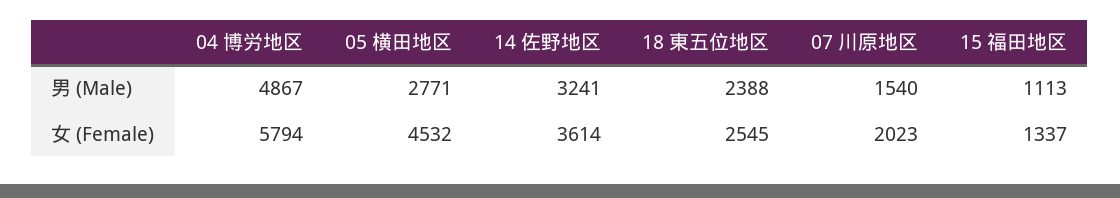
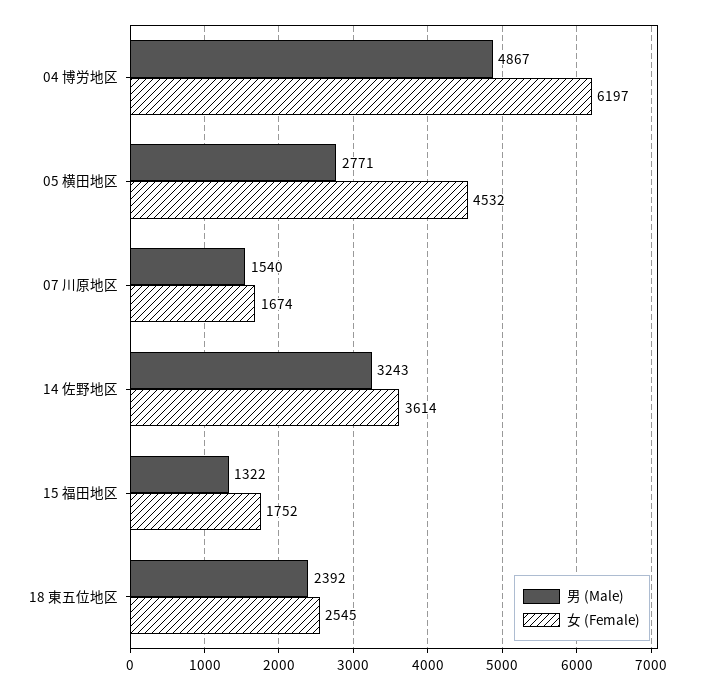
  {
    "男 (Male)": {
      "04 博労地区": 4867,
      "05 横田地区": 2771,
-     "14 佐野地区": 3241,
+     "14 佐野地区": 3243,
-     "18 東五位地区": 2388,
+     "18 東五位地区": 2392,
      "07 川原地区": 1540,
-     "15 福田地区": 1113
+     "15 福田地区": 1322
    },
    "女 (Female)": {
-     "04 博労地区": 5794,
+     "04 博労地区": 6197,
      "05 横田地区": 4532,
      "14 佐野地区": 3614,
      "18 東五位地区": 2545,
-     "07 川原地区": 2023,
+     "07 川原地区": 1674,
-     "15 福田地区": 1337
+     "15 福田地区": 1752
    }
  }

